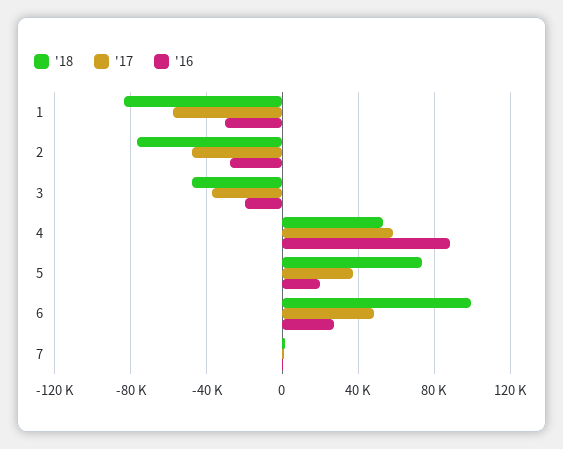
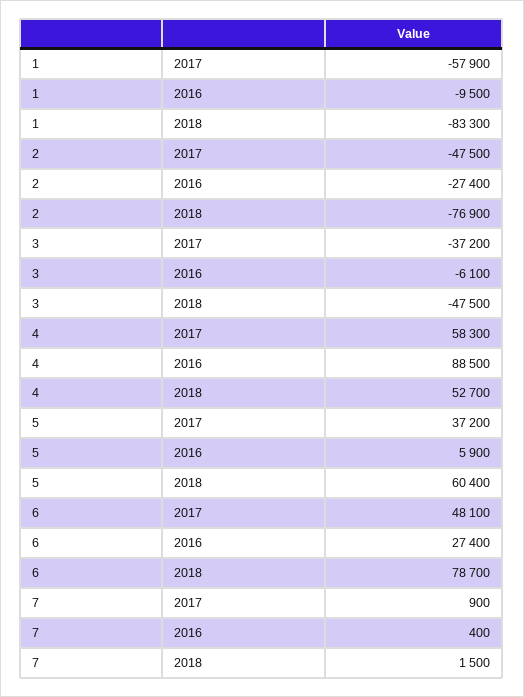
  {
    "'18": {
      "1": -83300,
      "2": -76900,
      "3": -47500,
      "4": 52700,
-     "5": 75000,
+     "5": 60400,
-     "6": 100000,
+     "6": 78700,
      "7": 1500
    },
    "'17": {
      "1": -57900,
      "2": -47500,
      "3": -37200,
      "4": 58300,
      "5": 37200,
      "6": 48100,
      "7": 900
    },
    "'16": {
-     "1": -30000,
+     "1": -9500,
      "2": -27400,
-     "3": -20000,
+     "3": -6100,
      "4": 88500,
-     "5": 20000,
+     "5": 5900,
      "6": 27400,
      "7": 400
    }
  }

